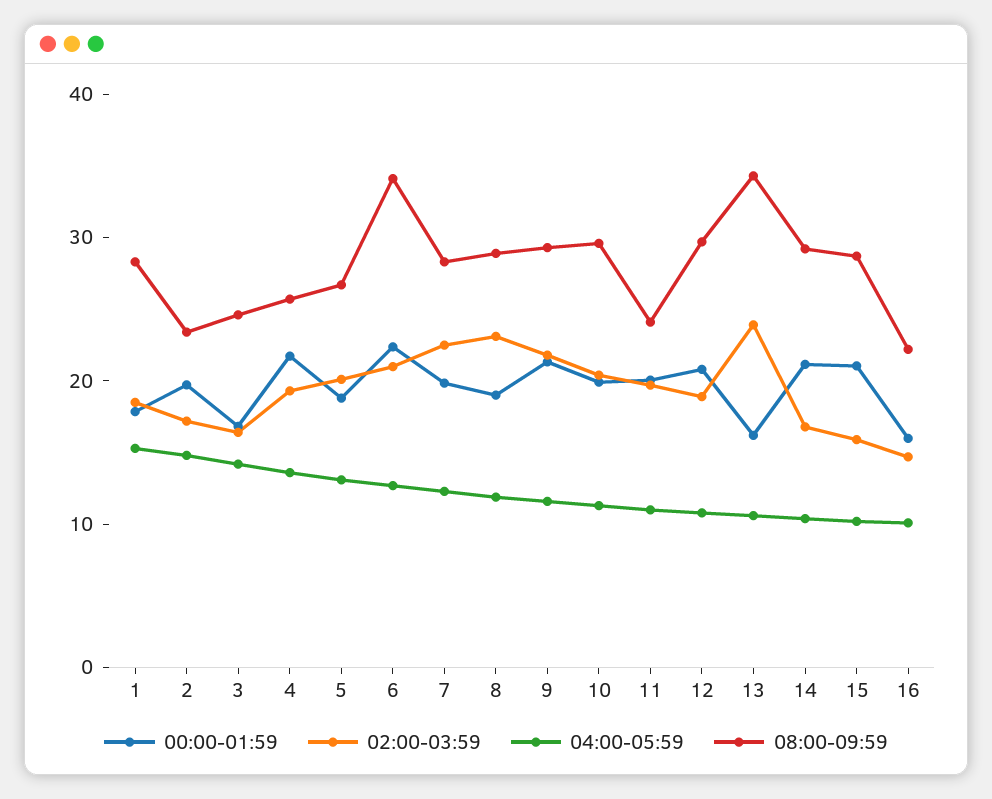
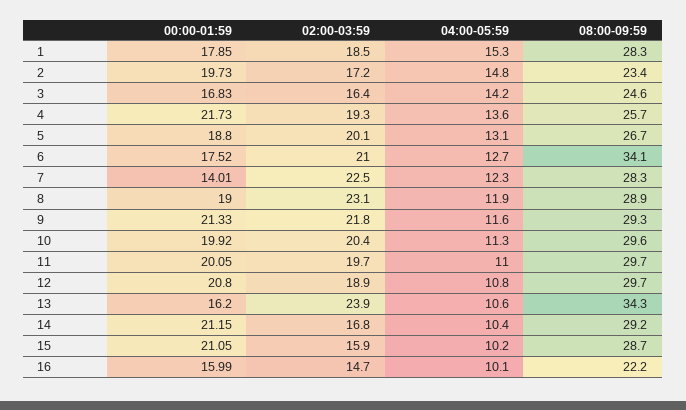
  {
    "00:00-01:59": {
      "1": 17.85,
      "2": 19.73,
      "3": 16.83,
      "4": 21.73,
      "5": 18.8,
-     "6": 22,
+     "6": 17.52,
-     "7": 20,
+     "7": 14.01,
      "8": 19,
      "9": 21.33,
      "10": 19.92,
      "11": 20.05,
      "12": 20.8,
      "13": 16.2,
      "14": 21.15,
      "15": 21.05,
      "16": 15.99
    },
    "02:00-03:59": {
      "1": 18.5,
      "2": 17.2,
      "3": 16.4,
      "4": 19.3,
      "5": 20.1,
      "6": 21,
      "7": 22.5,
      "8": 23.1,
      "9": 21.8,
      "10": 20.4,
      "11": 19.7,
      "12": 18.9,
      "13": 23.9,
      "14": 16.8,
      "15": 15.9,
      "16": 14.7
    },
    "04:00-05:59": {
      "1": 15.3,
      "2": 14.8,
      "3": 14.2,
      "4": 13.6,
      "5": 13.1,
      "6": 12.7,
      "7": 12.3,
      "8": 11.9,
      "9": 11.6,
      "10": 11.3,
      "11": 11,
      "12": 10.8,
      "13": 10.6,
      "14": 10.4,
      "15": 10.2,
      "16": 10.1
    },
    "08:00-09:59": {
      "1": 28.3,
      "2": 23.4,
      "3": 24.6,
      "4": 25.7,
      "5": 26.7,
      "6": 34.1,
      "7": 28.3,
      "8": 28.9,
      "9": 29.3,
      "10": 29.6,
-     "11": 24,
+     "11": 29.7,
      "12": 29.7,
      "13": 34.3,
      "14": 29.2,
      "15": 28.7,
      "16": 22.2
    }
  }

